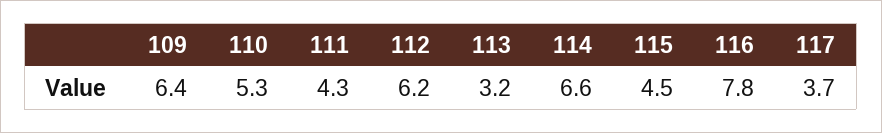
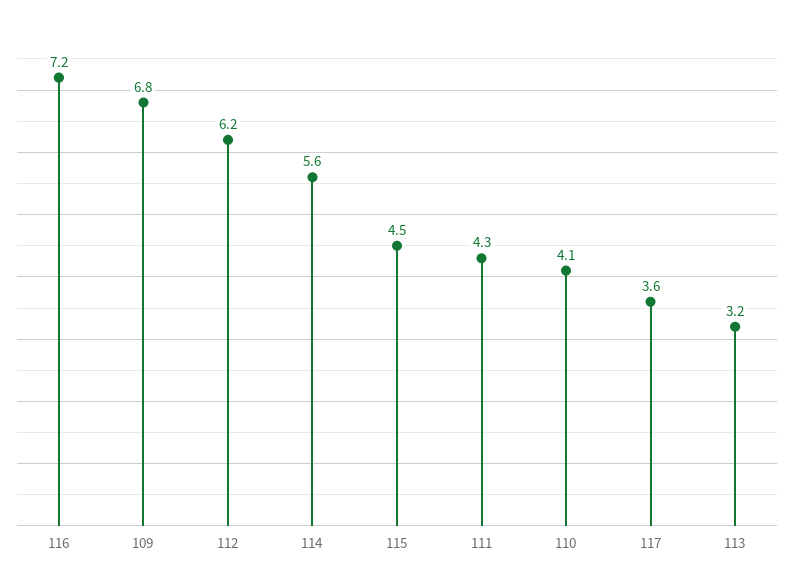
  {
-   "109": 6.4,
+   "109": 6.8,
-   "110": 5.3,
+   "110": 4.1,
    "111": 4.3,
    "112": 6.2,
    "113": 3.2,
-   "114": 6.6,
+   "114": 5.6,
    "115": 4.5,
-   "116": 7.8,
+   "116": 7.2,
-   "117": 3.7
+   "117": 3.6
  }

